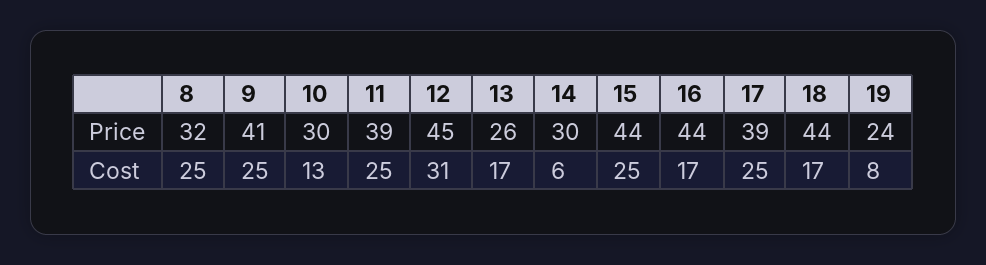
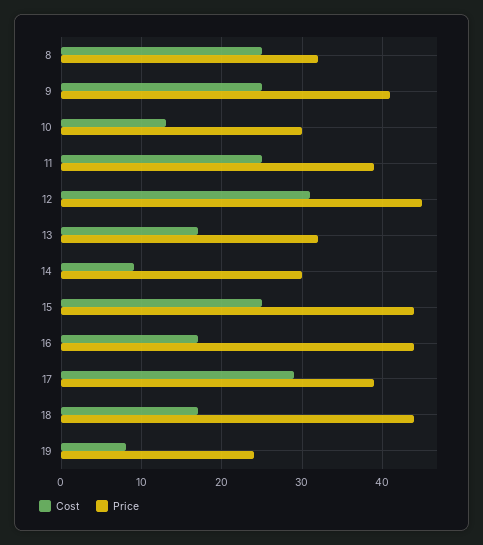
  {
    "Price": {
      "8": 32,
      "9": 41,
      "10": 30,
      "11": 39,
      "12": 45,
-     "13": 26,
+     "13": 32,
      "14": 30,
      "15": 44,
      "16": 44,
      "17": 39,
      "18": 44,
      "19": 24
    },
    "Cost": {
      "8": 25,
      "9": 25,
      "10": 13,
      "11": 25,
      "12": 31,
      "13": 17,
-     "14": 6,
+     "14": 9,
      "15": 25,
      "16": 17,
-     "17": 25,
+     "17": 29,
      "18": 17,
      "19": 8
    }
  }

